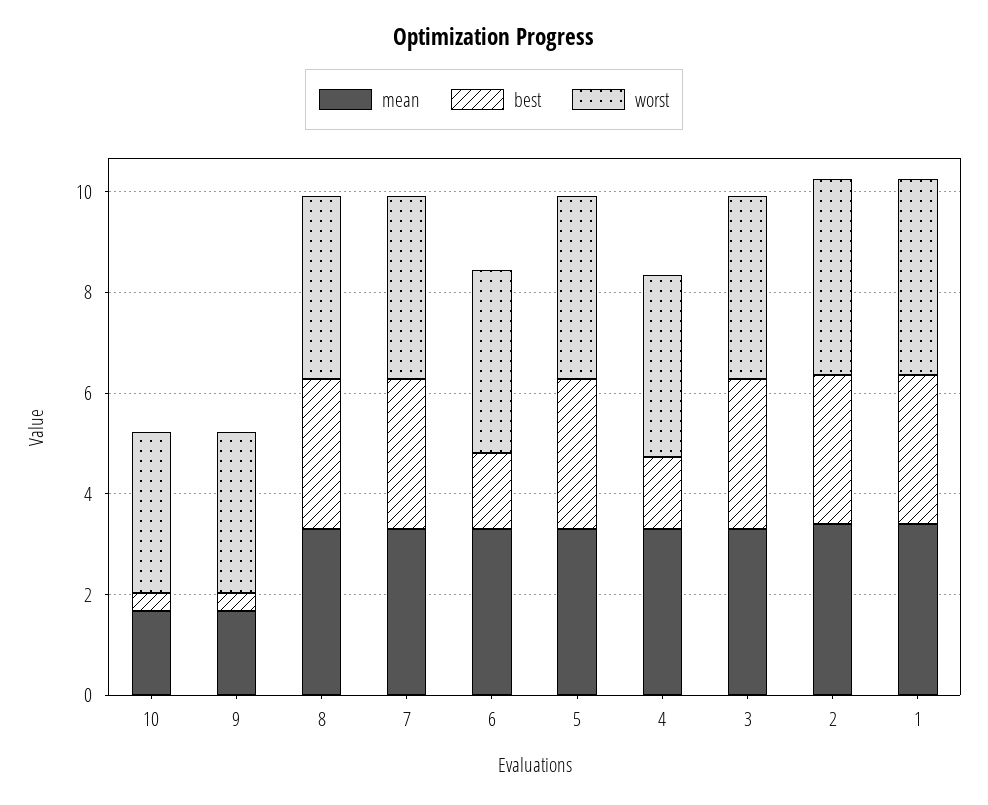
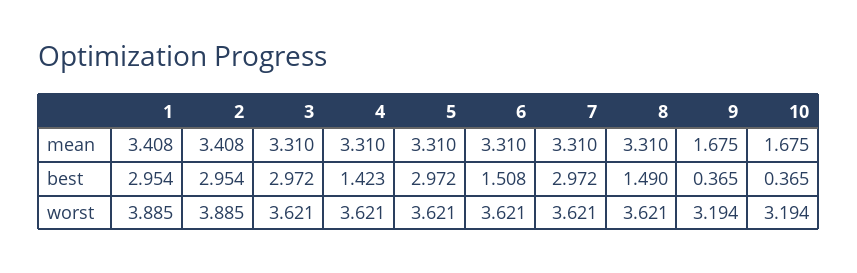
  {
    "mean": {
      "10": 1.675,
      "9": 1.675,
      "8": 3.31,
      "7": 3.31,
      "6": 3.31,
      "5": 3.31,
      "4": 3.31,
      "3": 3.31,
      "2": 3.408,
      "1": 3.408
    },
    "best": {
      "10": 0.365,
      "9": 0.365,
-     "8": 3,
+     "8": 1.49,
      "7": 2.972,
      "6": 1.508,
      "5": 2.972,
      "4": 1.423,
      "3": 2.972,
      "2": 2.954,
      "1": 2.954
    },
    "worst": {
      "10": 3.194,
      "9": 3.194,
      "8": 3.621,
      "7": 3.621,
      "6": 3.621,
      "5": 3.621,
      "4": 3.621,
      "3": 3.621,
      "2": 3.885,
      "1": 3.885
    }
  }

